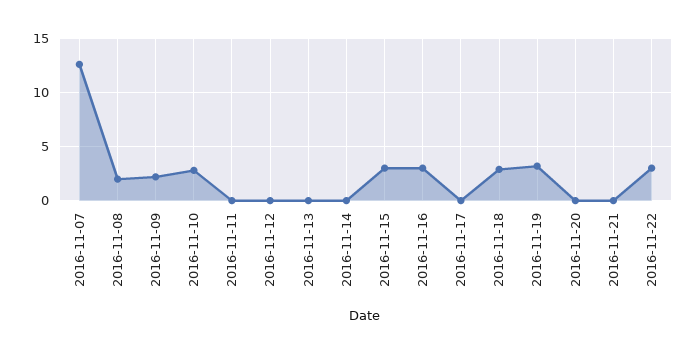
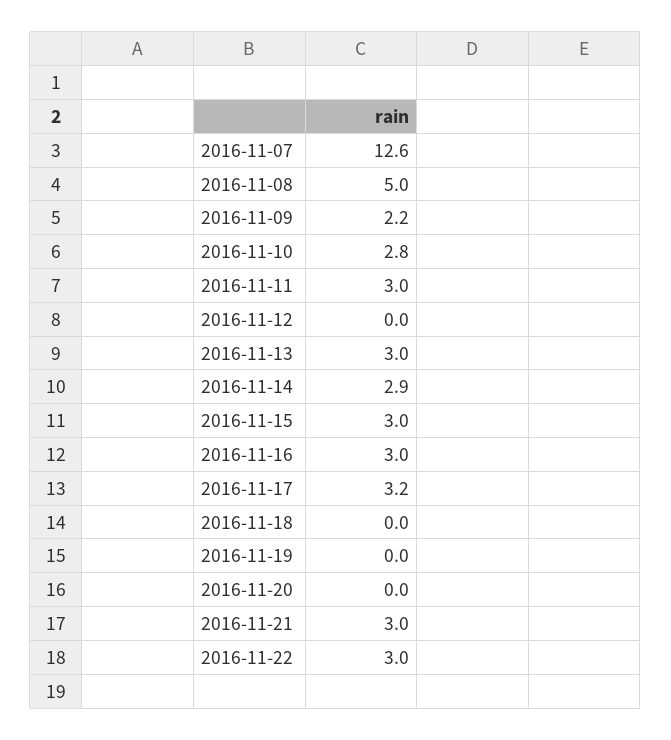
  {
    "2016-11-07": 12.6,
-   "2016-11-08": 2,
+   "2016-11-08": 5,
    "2016-11-09": 2.2,
    "2016-11-10": 2.8,
-   "2016-11-11": 0,
+   "2016-11-11": 3,
    "2016-11-12": 0,
-   "2016-11-13": 0,
+   "2016-11-13": 3,
-   "2016-11-14": 0,
+   "2016-11-14": 2.9,
    "2016-11-15": 3,
    "2016-11-16": 3,
-   "2016-11-17": 0,
+   "2016-11-17": 3.2,
-   "2016-11-18": 3,
+   "2016-11-18": 0,
-   "2016-11-19": 3,
+   "2016-11-19": 0,
    "2016-11-20": 0,
-   "2016-11-21": 0,
+   "2016-11-21": 3,
    "2016-11-22": 3
  }

